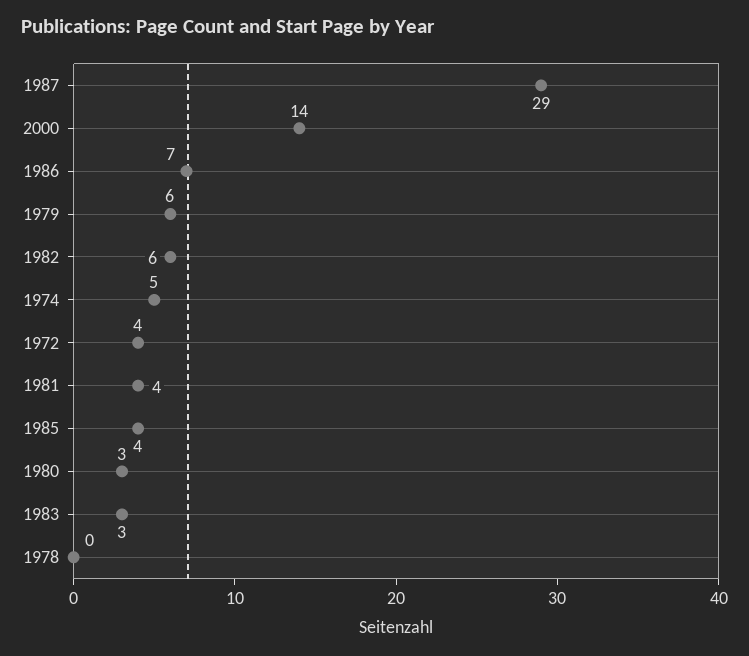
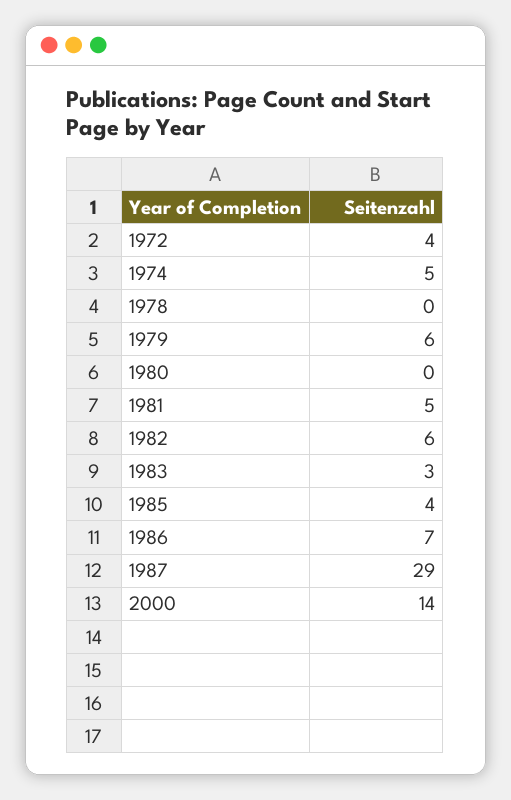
  {
    "1987": 29,
    "2000": 14,
    "1986": 7,
    "1979": 6,
    "1982": 6,
    "1974": 5,
    "1972": 4,
-   "1981": 4,
+   "1981": 5,
    "1985": 4,
-   "1980": 3,
+   "1980": 0,
    "1983": 3,
    "1978": 0
  }

